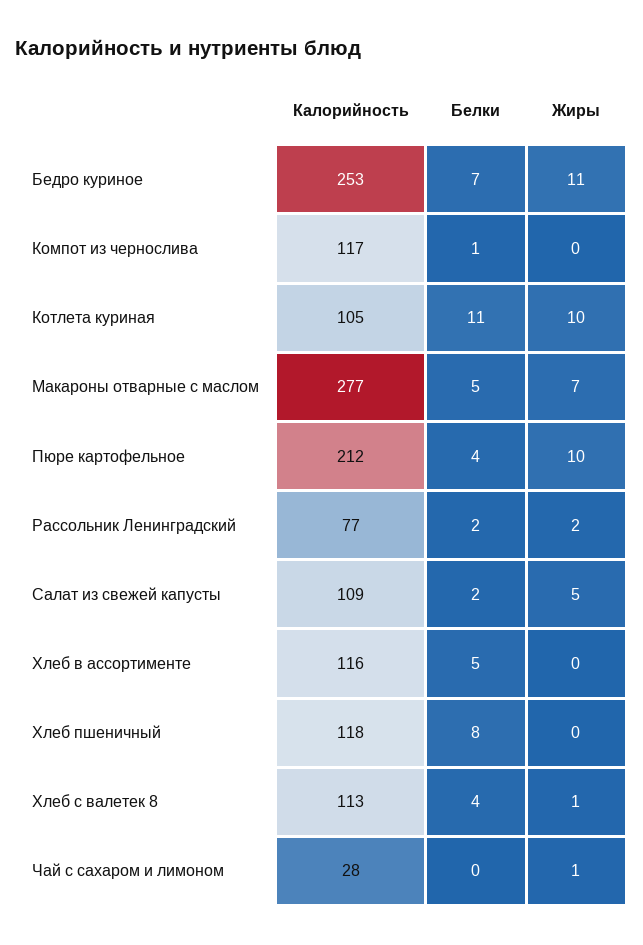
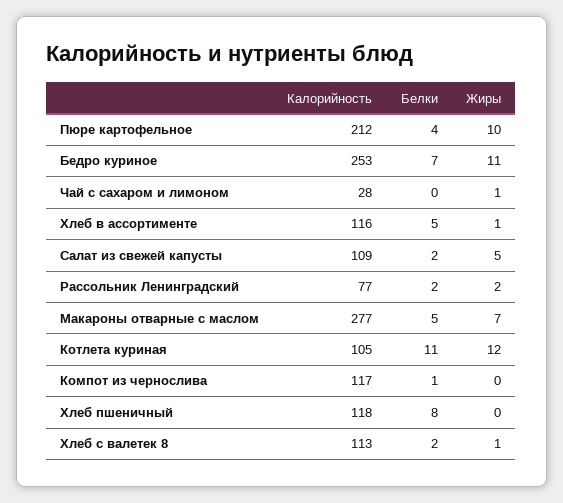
  {
    "Калорийность": {
      "Бедро куриное": 253,
      "Компот из чернослива": 117,
      "Котлета куриная": 105,
      "Макароны отварные с маслом": 277,
      "Пюре картофельное": 212,
      "Рассольник Ленинградский": 77,
      "Салат из свежей капусты": 109,
      "Хлеб в ассортименте": 116,
      "Хлеб пшеничный": 118,
      "Хлеб с валетек 8": 113,
      "Чай с сахаром и лимоном": 28
    },
    "Белки": {
      "Бедро куриное": 7,
      "Компот из чернослива": 1,
      "Котлета куриная": 11,
      "Макароны отварные с маслом": 5,
      "Пюре картофельное": 4,
      "Рассольник Ленинградский": 2,
      "Салат из свежей капусты": 2,
      "Хлеб в ассортименте": 5,
      "Хлеб пшеничный": 8,
-     "Хлеб с валетек 8": 4,
+     "Хлеб с валетек 8": 2,
      "Чай с сахаром и лимоном": 0
    },
    "Жиры": {
      "Бедро куриное": 11,
      "Компот из чернослива": 0,
-     "Котлета куриная": 10,
+     "Котлета куриная": 12,
      "Макароны отварные с маслом": 7,
      "Пюре картофельное": 10,
      "Рассольник Ленинградский": 2,
      "Салат из свежей капусты": 5,
-     "Хлеб в ассортименте": 0,
+     "Хлеб в ассортименте": 1,
      "Хлеб пшеничный": 0,
      "Хлеб с валетек 8": 1,
      "Чай с сахаром и лимоном": 1
    }
  }

